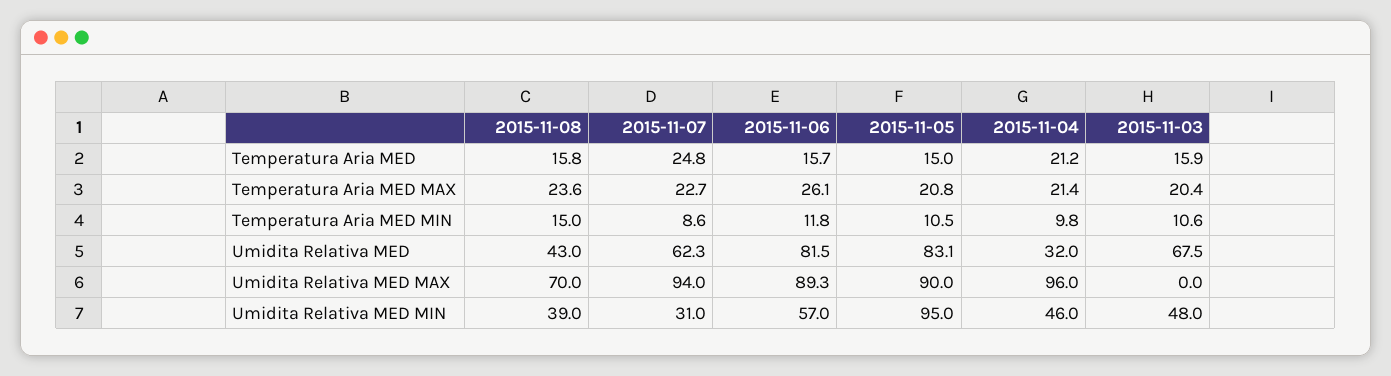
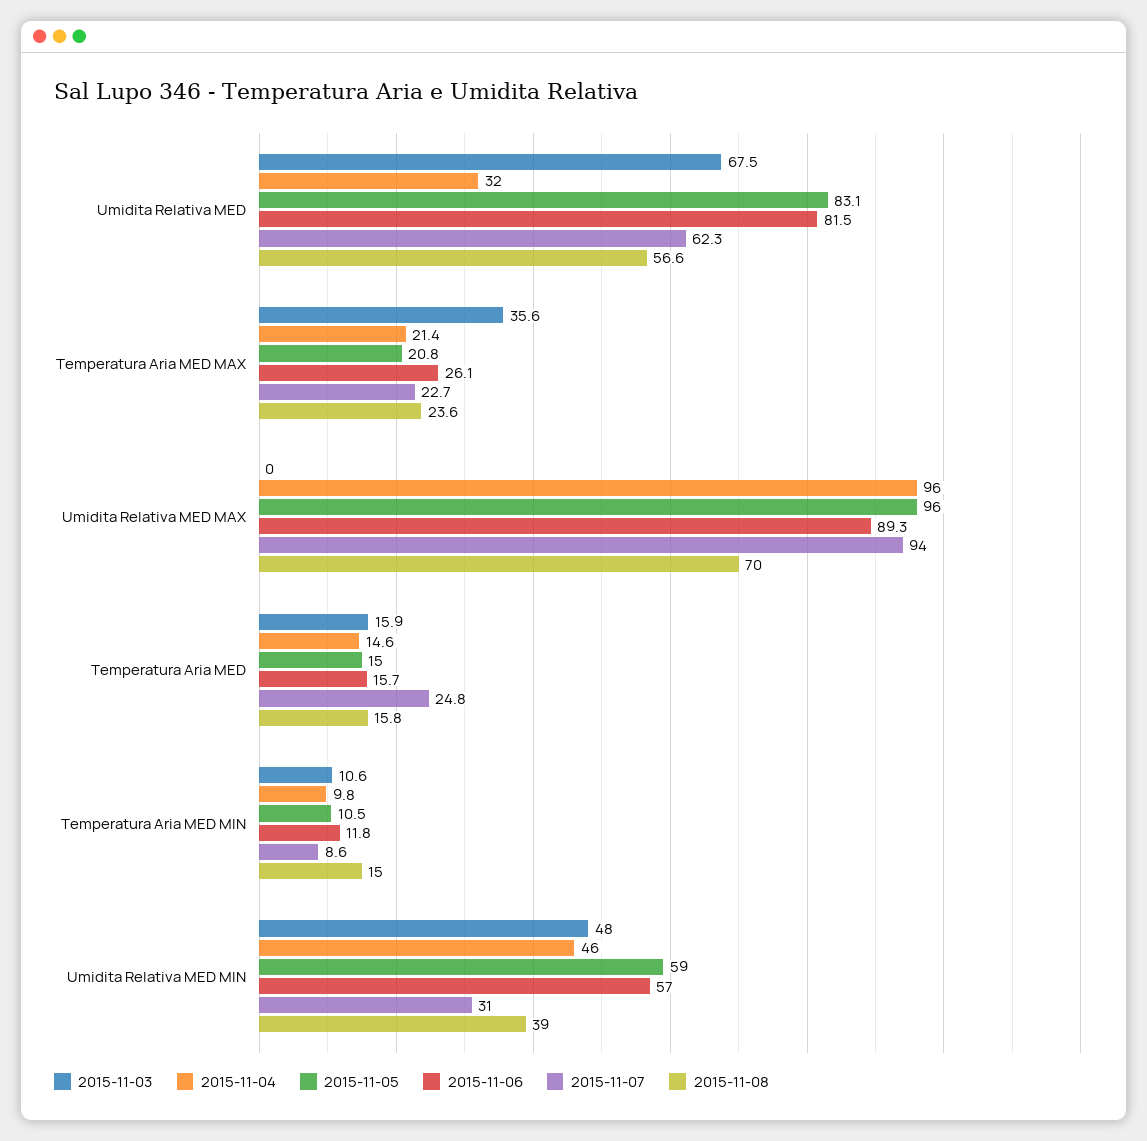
  {
    "2015-11-08": {
      "Temperatura Aria MED": 15.8,
      "Temperatura Aria MED MAX": 23.6,
      "Temperatura Aria MED MIN": 15,
-     "Umidita Relativa MED": 43,
+     "Umidita Relativa MED": 56.6,
      "Umidita Relativa MED MAX": 70,
      "Umidita Relativa MED MIN": 39
    },
    "2015-11-07": {
      "Temperatura Aria MED": 24.8,
      "Temperatura Aria MED MAX": 22.7,
      "Temperatura Aria MED MIN": 8.6,
      "Umidita Relativa MED": 62.3,
      "Umidita Relativa MED MAX": 94,
      "Umidita Relativa MED MIN": 31
    },
    "2015-11-06": {
      "Temperatura Aria MED": 15.7,
      "Temperatura Aria MED MAX": 26.1,
      "Temperatura Aria MED MIN": 11.8,
      "Umidita Relativa MED": 81.5,
      "Umidita Relativa MED MAX": 89.3,
      "Umidita Relativa MED MIN": 57
    },
    "2015-11-05": {
      "Temperatura Aria MED": 15,
      "Temperatura Aria MED MAX": 20.8,
      "Temperatura Aria MED MIN": 10.5,
      "Umidita Relativa MED": 83.1,
-     "Umidita Relativa MED MAX": 90,
+     "Umidita Relativa MED MAX": 96,
-     "Umidita Relativa MED MIN": 95
+     "Umidita Relativa MED MIN": 59
    },
    "2015-11-04": {
-     "Temperatura Aria MED": 21.2,
+     "Temperatura Aria MED": 14.6,
      "Temperatura Aria MED MAX": 21.4,
      "Temperatura Aria MED MIN": 9.8,
      "Umidita Relativa MED": 32,
      "Umidita Relativa MED MAX": 96,
      "Umidita Relativa MED MIN": 46
    },
    "2015-11-03": {
      "Temperatura Aria MED": 15.9,
-     "Temperatura Aria MED MAX": 20.4,
+     "Temperatura Aria MED MAX": 35.6,
      "Temperatura Aria MED MIN": 10.6,
      "Umidita Relativa MED": 67.5,
      "Umidita Relativa MED MAX": 0,
      "Umidita Relativa MED MIN": 48
    }
  }

